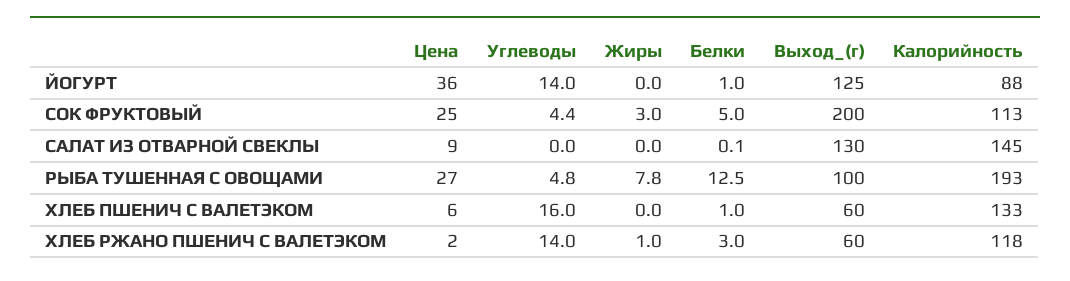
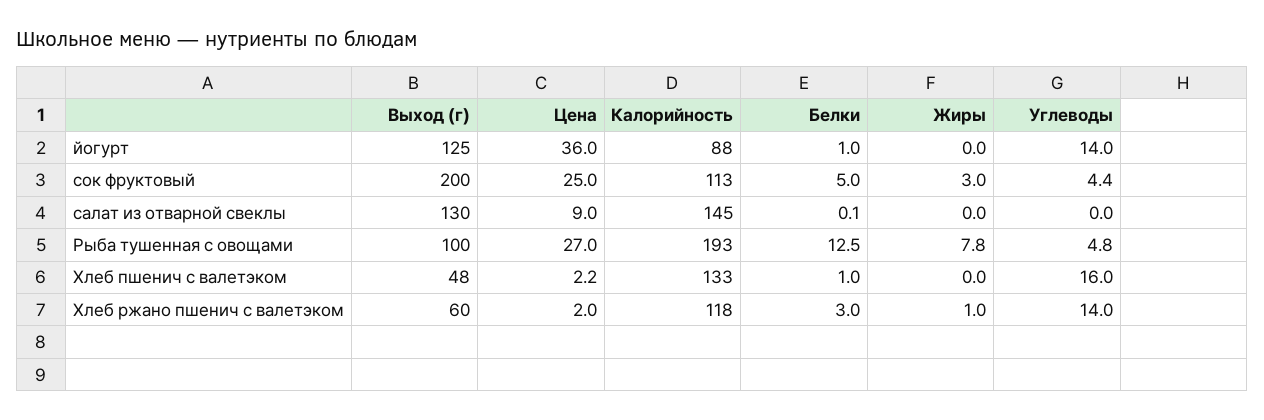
  {
    "Цена": {
      "ЙОГУРТ": 36,
      "СОК ФРУКТОВЫЙ": 25,
      "САЛАТ ИЗ ОТВАРНОЙ СВЕКЛЫ": 9,
      "РЫБА ТУШЕННАЯ С ОВОЩАМИ": 27,
-     "ХЛЕБ ПШЕНИЧ С ВАЛЕТЭКОМ": 6,
+     "ХЛЕБ ПШЕНИЧ С ВАЛЕТЭКОМ": 2.2,
      "ХЛЕБ РЖАНО ПШЕНИЧ С ВАЛЕТЭКОМ": 2
    },
    "Углеводы": {
      "ЙОГУРТ": 14,
      "СОК ФРУКТОВЫЙ": 4.4,
      "САЛАТ ИЗ ОТВАРНОЙ СВЕКЛЫ": 0,
      "РЫБА ТУШЕННАЯ С ОВОЩАМИ": 4.8,
      "ХЛЕБ ПШЕНИЧ С ВАЛЕТЭКОМ": 16,
      "ХЛЕБ РЖАНО ПШЕНИЧ С ВАЛЕТЭКОМ": 14
    },
    "Жиры": {
      "ЙОГУРТ": 0,
      "СОК ФРУКТОВЫЙ": 3,
      "САЛАТ ИЗ ОТВАРНОЙ СВЕКЛЫ": 0,
      "РЫБА ТУШЕННАЯ С ОВОЩАМИ": 7.8,
      "ХЛЕБ ПШЕНИЧ С ВАЛЕТЭКОМ": 0,
      "ХЛЕБ РЖАНО ПШЕНИЧ С ВАЛЕТЭКОМ": 1
    },
    "Белки": {
      "ЙОГУРТ": 1,
      "СОК ФРУКТОВЫЙ": 5,
      "САЛАТ ИЗ ОТВАРНОЙ СВЕКЛЫ": 0.1,
      "РЫБА ТУШЕННАЯ С ОВОЩАМИ": 12.5,
      "ХЛЕБ ПШЕНИЧ С ВАЛЕТЭКОМ": 1,
      "ХЛЕБ РЖАНО ПШЕНИЧ С ВАЛЕТЭКОМ": 3
    },
    "Выход_(г)": {
      "ЙОГУРТ": 125,
      "СОК ФРУКТОВЫЙ": 200,
      "САЛАТ ИЗ ОТВАРНОЙ СВЕКЛЫ": 130,
      "РЫБА ТУШЕННАЯ С ОВОЩАМИ": 100,
-     "ХЛЕБ ПШЕНИЧ С ВАЛЕТЭКОМ": 60,
+     "ХЛЕБ ПШЕНИЧ С ВАЛЕТЭКОМ": 48,
      "ХЛЕБ РЖАНО ПШЕНИЧ С ВАЛЕТЭКОМ": 60
    },
    "Калорийность": {
      "ЙОГУРТ": 88,
      "СОК ФРУКТОВЫЙ": 113,
      "САЛАТ ИЗ ОТВАРНОЙ СВЕКЛЫ": 145,
      "РЫБА ТУШЕННАЯ С ОВОЩАМИ": 193,
      "ХЛЕБ ПШЕНИЧ С ВАЛЕТЭКОМ": 133,
      "ХЛЕБ РЖАНО ПШЕНИЧ С ВАЛЕТЭКОМ": 118
    }
  }

